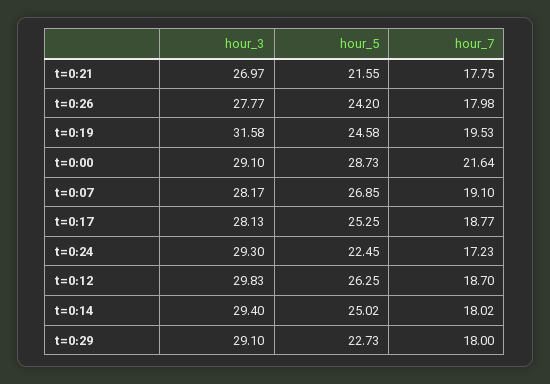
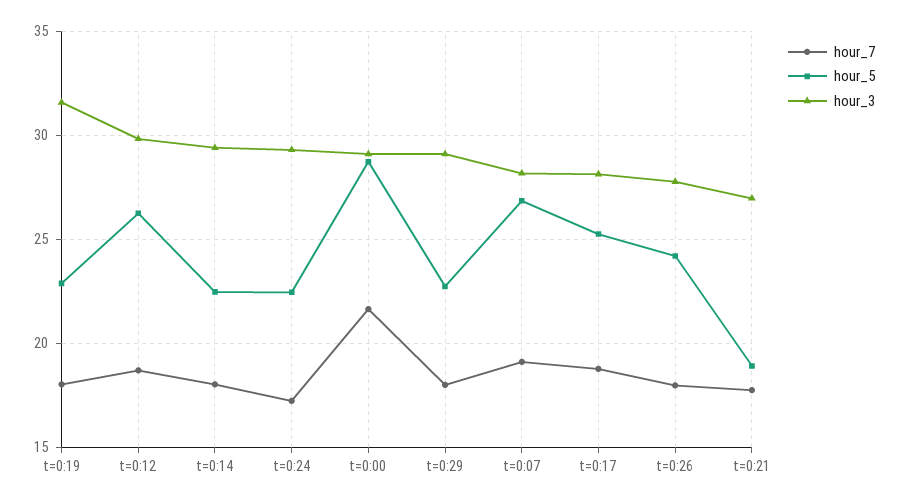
  {
    "hour_3": {
      "t=0:21": 26.97,
      "t=0:26": 27.77,
      "t=0:19": 31.58,
      "t=0:00": 29.1,
      "t=0:07": 28.17,
      "t=0:17": 28.13,
      "t=0:24": 29.3,
      "t=0:12": 29.83,
      "t=0:14": 29.4,
      "t=0:29": 29.1
    },
    "hour_5": {
-     "t=0:21": 21.55,
+     "t=0:21": 19,
      "t=0:26": 24.2,
-     "t=0:19": 24.58,
+     "t=0:19": 23,
      "t=0:00": 28.73,
      "t=0:07": 26.85,
      "t=0:17": 25.25,
      "t=0:24": 22.45,
      "t=0:12": 26.25,
-     "t=0:14": 25.02,
+     "t=0:14": 22.5,
      "t=0:29": 22.73
    },
    "hour_7": {
      "t=0:21": 17.75,
      "t=0:26": 17.98,
-     "t=0:19": 19.53,
+     "t=0:19": 18,
      "t=0:00": 21.64,
      "t=0:07": 19.1,
      "t=0:17": 18.77,
      "t=0:24": 17.23,
      "t=0:12": 18.7,
      "t=0:14": 18.02,
      "t=0:29": 18
    }
  }

